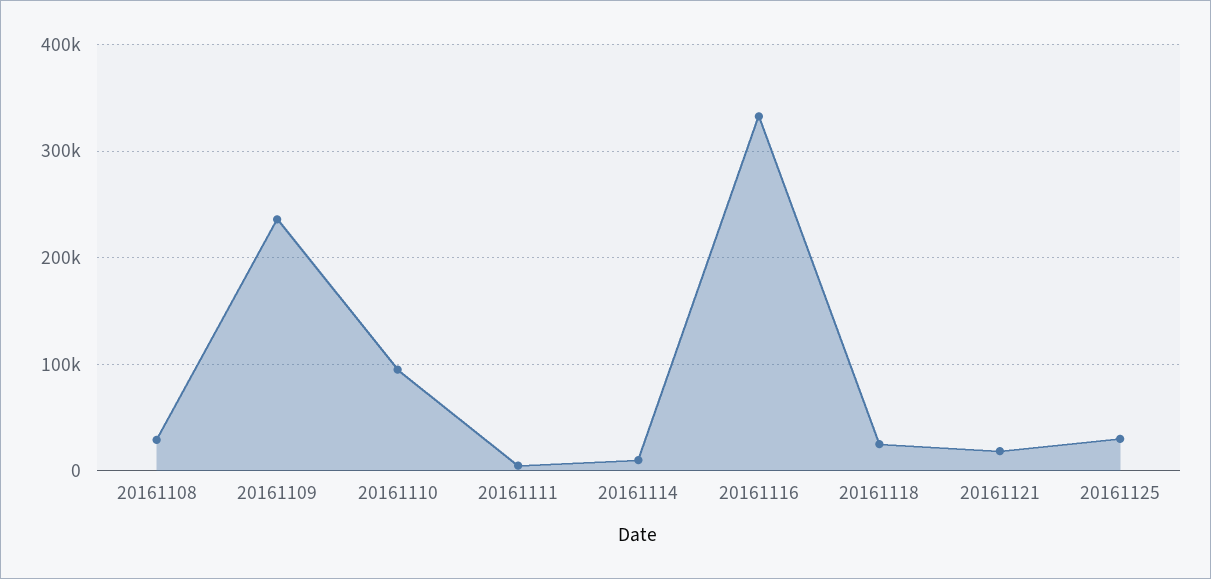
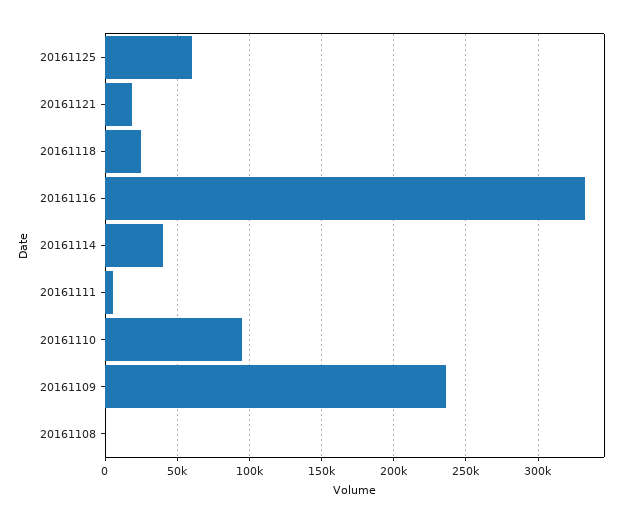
  {
-   "20161108": 30000,
+   "20161108": 0,
    "20161109": 235000,
    "20161110": 95000,
    "20161111": 5000,
-   "20161114": 10000,
+   "20161114": 40000,
    "20161116": 335000,
    "20161118": 25000,
    "20161121": 20000,
-   "20161125": 30000
+   "20161125": 60000
  }

